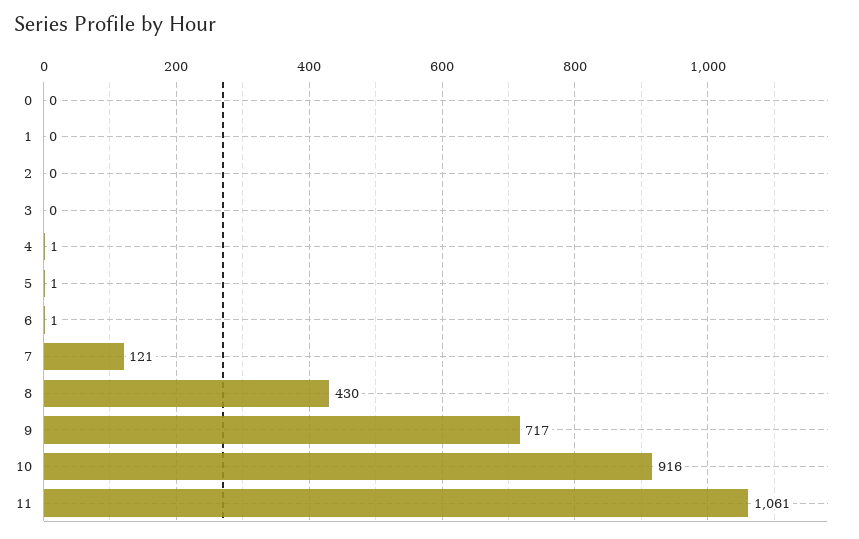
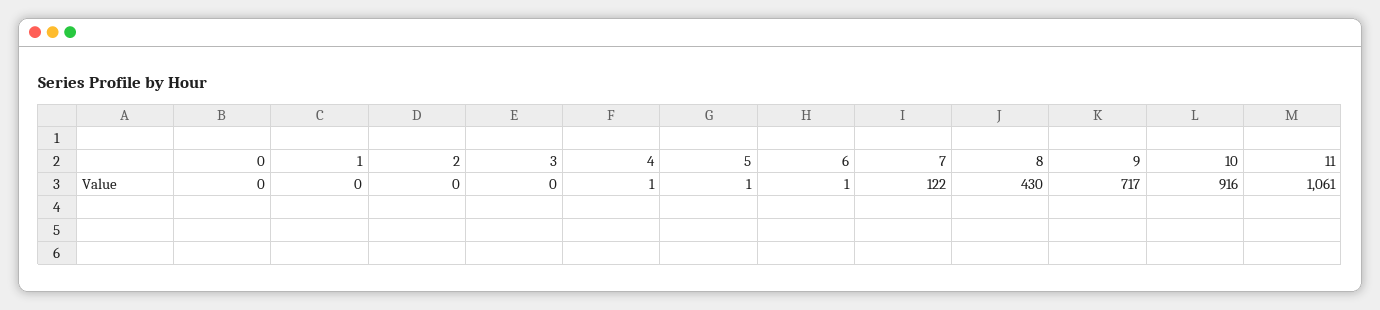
  {
    "0": 0,
    "1": 0,
    "2": 0,
    "3": 0,
    "4": 1,
    "5": 1,
    "6": 1,
-   "7": 121,
+   "7": 122,
    "8": 430,
    "9": 717,
    "10": 916,
    "11": 1061
  }

